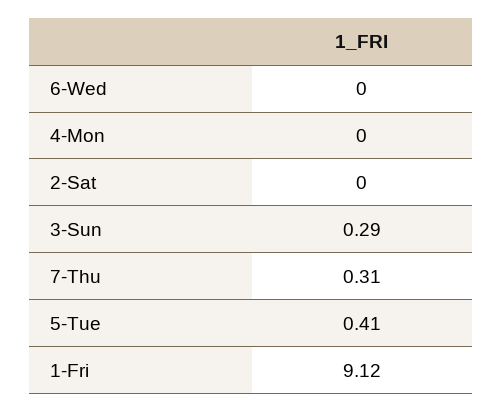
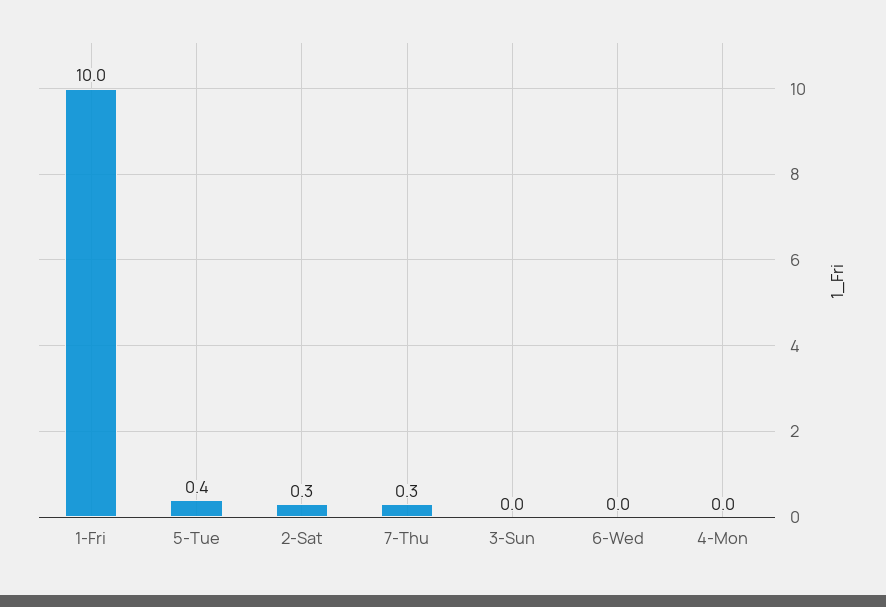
  {
    "6-Wed": 0,
    "4-Mon": 0,
-   "2-Sat": 0,
+   "2-Sat": 0.3,
-   "3-Sun": 0.29,
+   "3-Sun": 0,
    "7-Thu": 0.31,
    "5-Tue": 0.41,
-   "1-Fri": 9.12
+   "1-Fri": 10
  }

